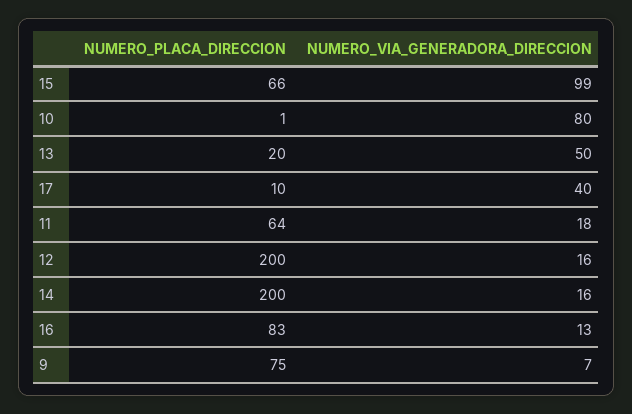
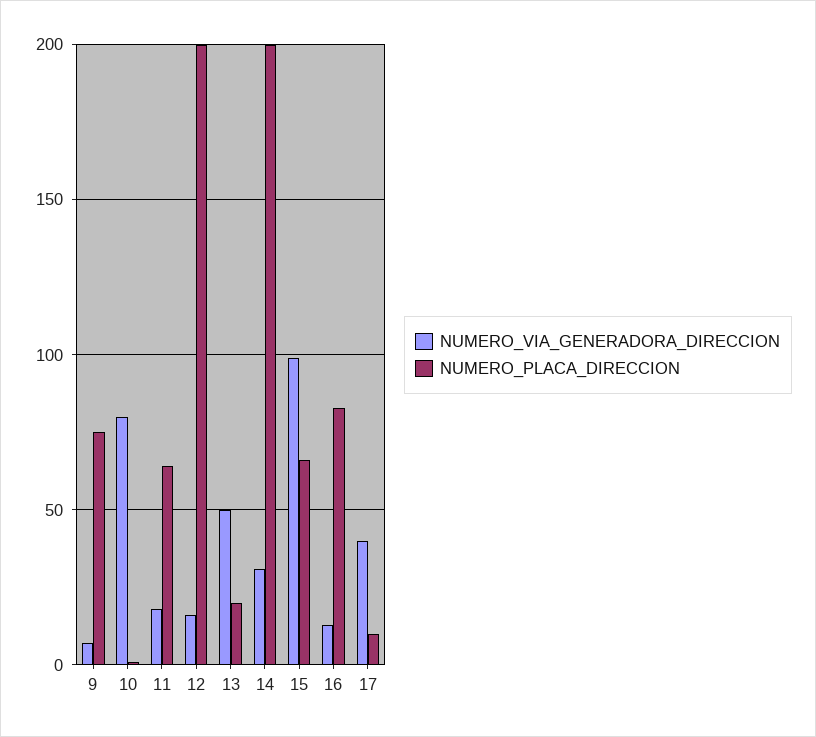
  {
    "NUMERO_PLACA_DIRECCION": {
      "15": 66,
      "10": 1,
      "13": 20,
      "17": 10,
      "11": 64,
      "12": 200,
      "14": 200,
      "16": 83,
      "9": 75
    },
    "NUMERO_VIA_GENERADORA_DIRECCION": {
      "15": 99,
      "10": 80,
      "13": 50,
      "17": 40,
      "11": 18,
      "12": 16,
-     "14": 16,
+     "14": 30,
      "16": 13,
      "9": 7
    }
  }

